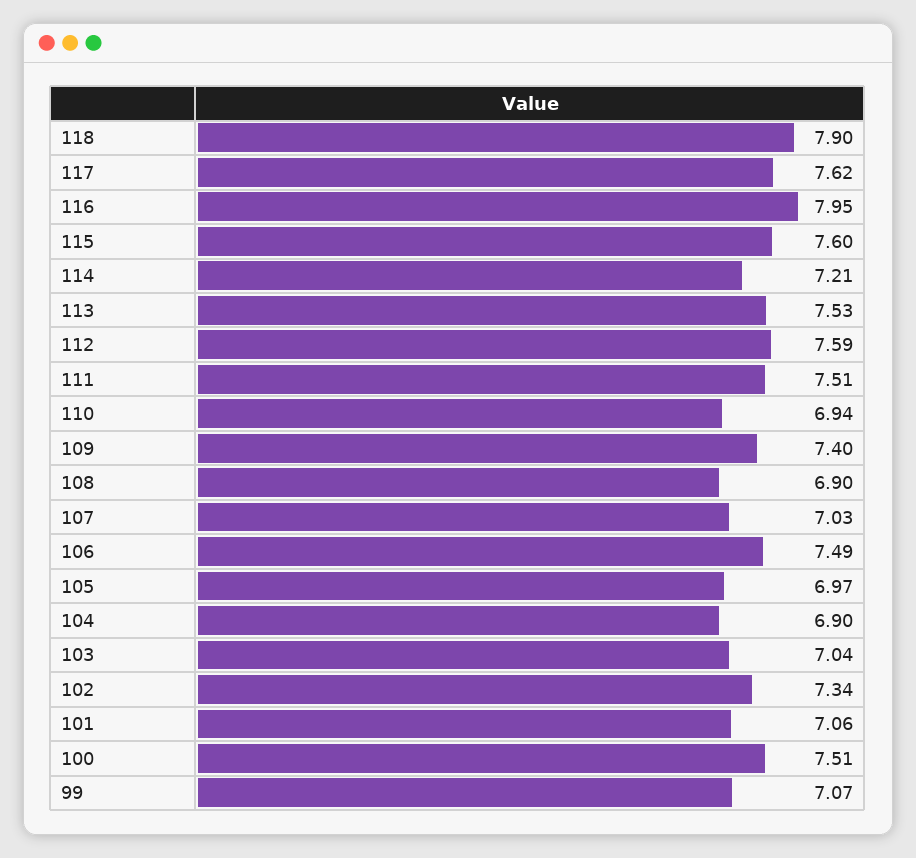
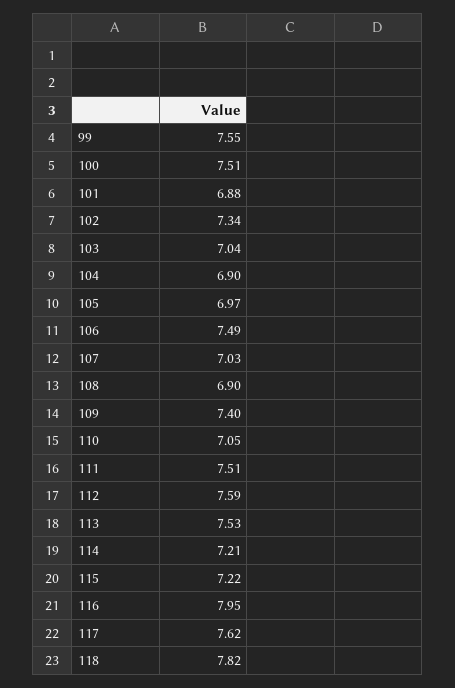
  {
-   "118": 7.9,
+   "118": 7.82,
    "117": 7.62,
    "116": 7.95,
-   "115": 7.6,
+   "115": 7.22,
    "114": 7.21,
    "113": 7.53,
    "112": 7.59,
    "111": 7.51,
-   "110": 6.94,
+   "110": 7.05,
    "109": 7.4,
    "108": 6.9,
    "107": 7.03,
    "106": 7.49,
    "105": 6.97,
    "104": 6.9,
    "103": 7.04,
    "102": 7.34,
-   "101": 7.06,
+   "101": 6.88,
    "100": 7.51,
-   "99": 7.07
+   "99": 7.55
  }

